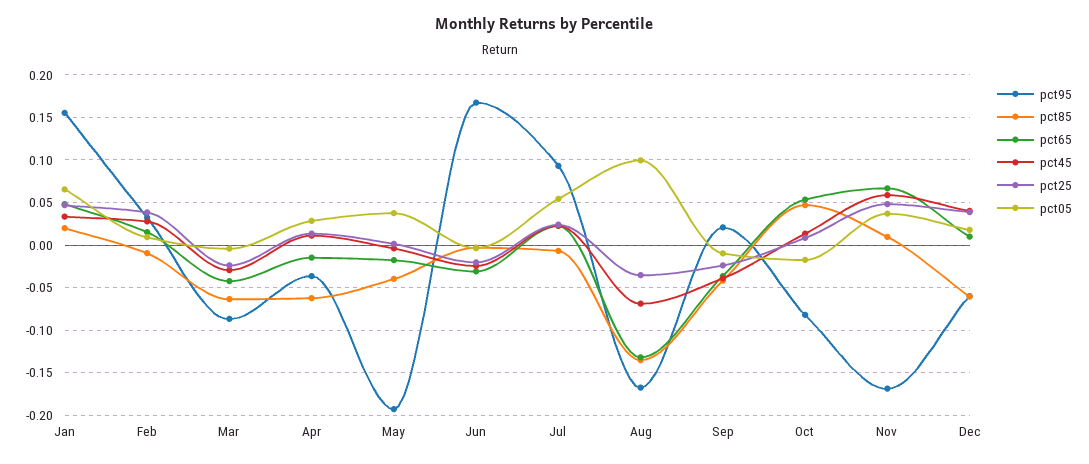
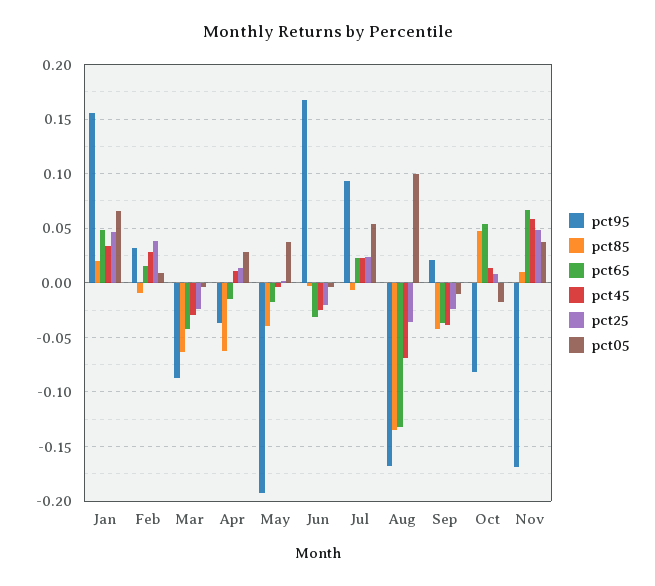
  {
    "pct95": {
      "Jan": 0.16,
      "Feb": 0.03,
      "Mar": -0.09,
      "Apr": -0.04,
      "May": -0.19,
      "Jun": 0.17,
      "Jul": 0.09,
      "Aug": -0.17,
      "Sep": 0.02,
      "Oct": -0.08,
-     "Nov": -0.17,
+     "Nov": -0.17
-     "Dec": -0.06
    },
    "pct85": {
      "Jan": 0.02,
      "Feb": -0.01,
      "Mar": -0.06,
      "Apr": -0.06,
      "May": -0.04,
      "Jun": 0,
      "Jul": -0.01,
      "Aug": -0.14,
      "Sep": -0.04,
      "Oct": 0.05,
-     "Nov": 0.01,
+     "Nov": 0.01
-     "Dec": -0.06
    },
    "pct65": {
      "Jan": 0.05,
      "Feb": 0.02,
      "Mar": -0.04,
      "Apr": -0.01,
      "May": -0.02,
      "Jun": -0.03,
      "Jul": 0.02,
      "Aug": -0.13,
      "Sep": -0.04,
      "Oct": 0.05,
-     "Nov": 0.07,
+     "Nov": 0.07
-     "Dec": 0.01
    },
    "pct45": {
      "Jan": 0.03,
      "Feb": 0.03,
      "Mar": -0.03,
      "Apr": 0.01,
      "May": 0,
      "Jun": -0.02,
      "Jul": 0.02,
      "Aug": -0.07,
      "Sep": -0.04,
      "Oct": 0.01,
-     "Nov": 0.06,
+     "Nov": 0.06
-     "Dec": 0.04
    },
    "pct25": {
      "Jan": 0.05,
      "Feb": 0.04,
      "Mar": -0.02,
      "Apr": 0.01,
      "May": 0,
      "Jun": -0.02,
      "Jul": 0.02,
      "Aug": -0.04,
      "Sep": -0.02,
      "Oct": 0.01,
-     "Nov": 0.05,
+     "Nov": 0.05
-     "Dec": 0.04
    },
    "pct05": {
      "Jan": 0.07,
      "Feb": 0.01,
      "Mar": 0,
      "Apr": 0.03,
      "May": 0.04,
      "Jun": 0,
      "Jul": 0.05,
      "Aug": 0.1,
      "Sep": -0.01,
      "Oct": -0.02,
-     "Nov": 0.04,
+     "Nov": 0.04
-     "Dec": 0.02
    }
  }

